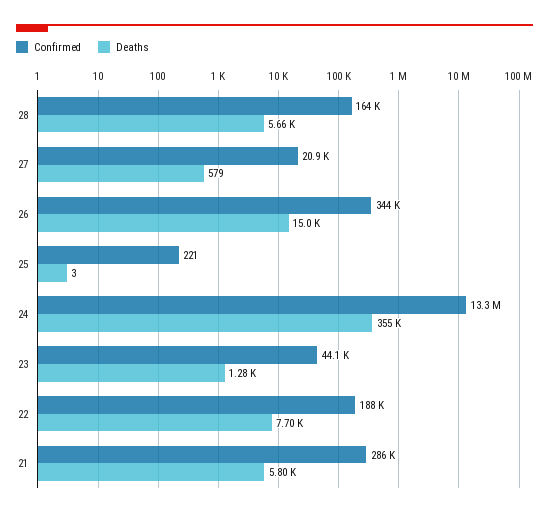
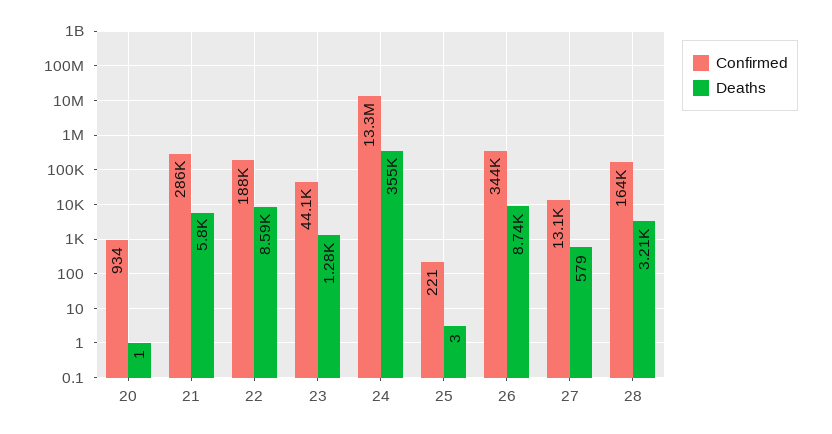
  {
    "Confirmed": {
      "28": 164000,
-     "27": 20900,
+     "27": 13100,
      "26": 344000,
      "25": 221,
      "24": 13300000,
      "23": 44100,
      "22": 188000,
-     "21": 286000
+     "21": 286000,
+     "20": 934
    },
    "Deaths": {
-     "28": 5660,
+     "28": 3210,
      "27": 579,
-     "26": 15000,
+     "26": 8740,
      "25": 3,
      "24": 355000,
      "23": 1280,
-     "22": 7700,
+     "22": 8590,
-     "21": 5800
+     "21": 5800,
+     "20": 1
    }
  }

